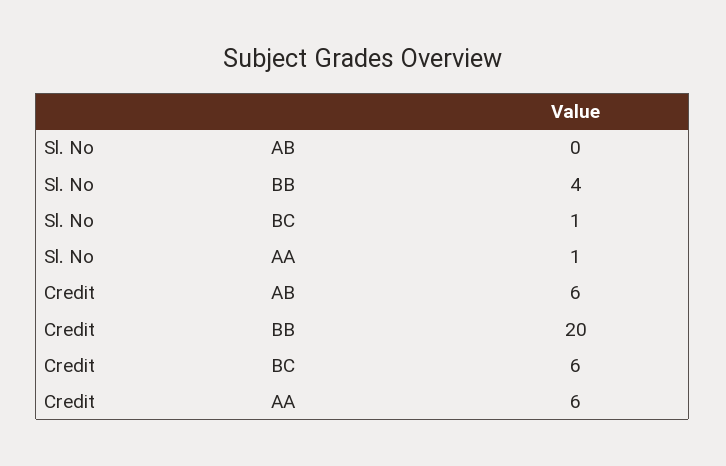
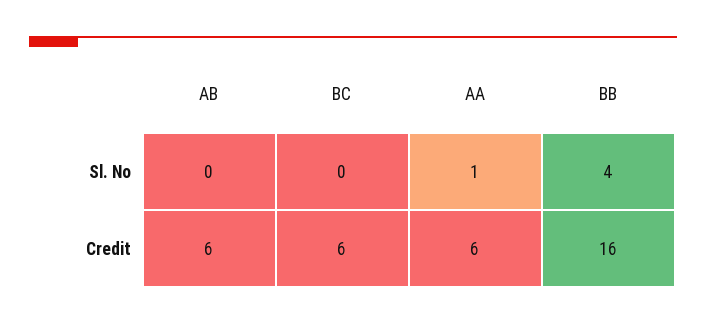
  {
    "Sl. No": {
      "AB": 0,
      "BB": 4,
-     "BC": 1,
+     "BC": 0,
      "AA": 1
    },
    "Credit": {
      "AB": 6,
-     "BB": 20,
+     "BB": 16,
      "BC": 6,
      "AA": 6
    }
  }

